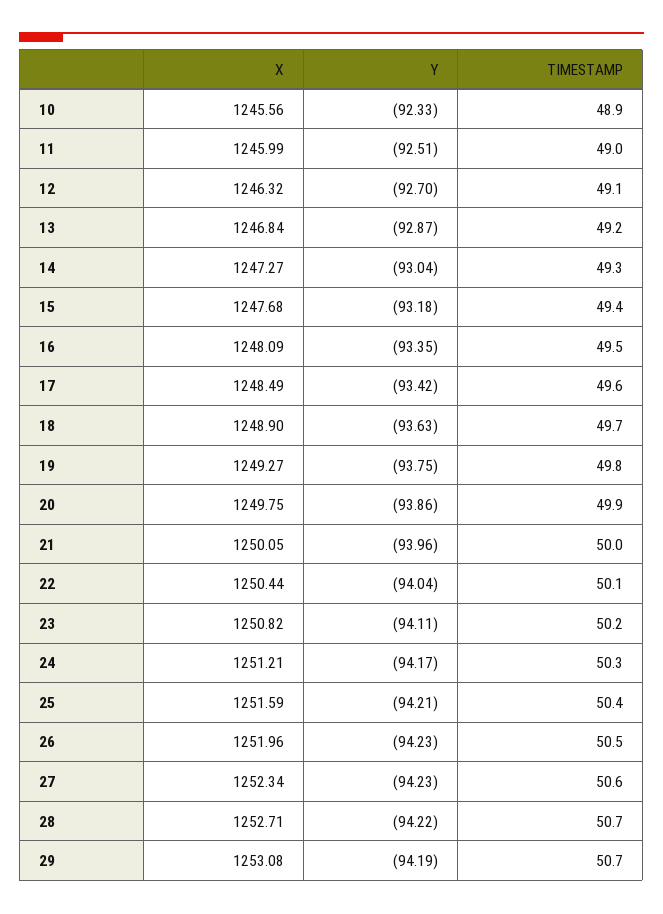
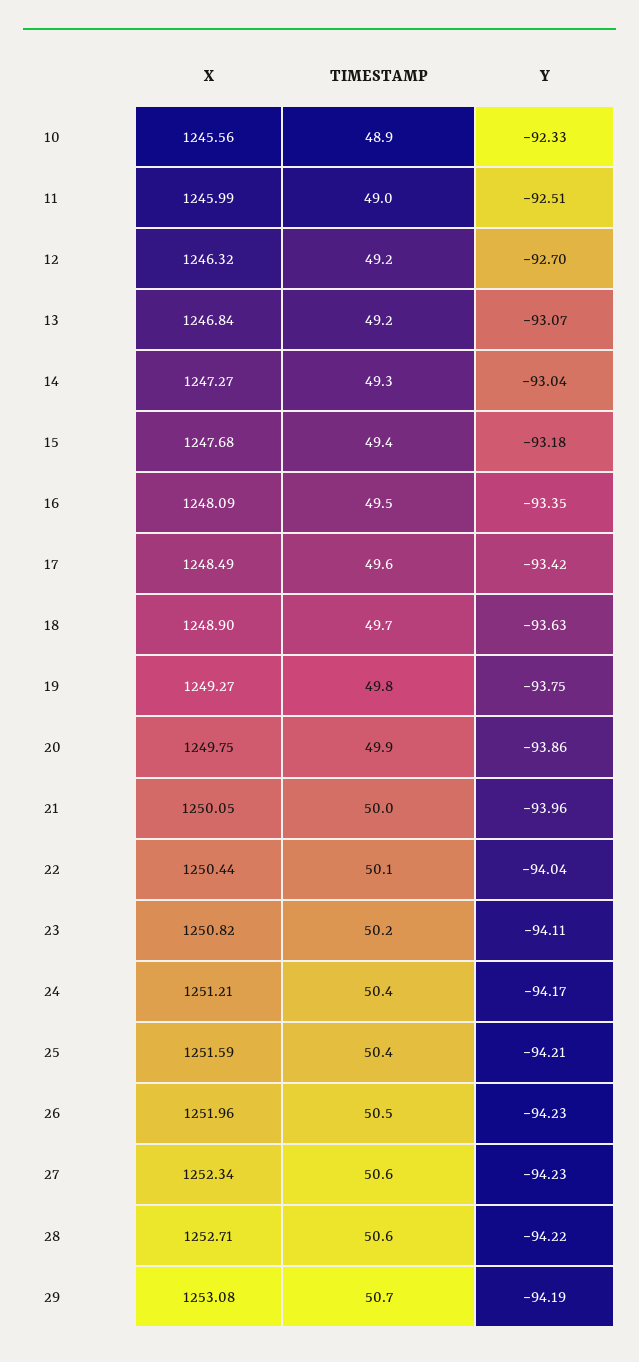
  {
    "X": {
      "10": 1245.56,
      "11": 1245.99,
      "12": 1246.32,
      "13": 1246.84,
      "14": 1247.27,
      "15": 1247.68,
      "16": 1248.09,
      "17": 1248.49,
      "18": 1248.9,
      "19": 1249.27,
      "20": 1249.75,
      "21": 1250.05,
      "22": 1250.44,
      "23": 1250.82,
      "24": 1251.21,
      "25": 1251.59,
      "26": 1251.96,
      "27": 1252.34,
      "28": 1252.71,
      "29": 1253.08
    },
    "Y": {
      "10": -92.33,
      "11": -92.51,
      "12": -92.7,
-     "13": -92.87,
+     "13": -93.07,
      "14": -93.04,
      "15": -93.18,
      "16": -93.35,
      "17": -93.42,
      "18": -93.63,
      "19": -93.75,
      "20": -93.86,
      "21": -93.96,
      "22": -94.04,
      "23": -94.11,
      "24": -94.17,
      "25": -94.21,
      "26": -94.23,
      "27": -94.23,
      "28": -94.22,
      "29": -94.19
    },
    "TIMESTAMP": {
      "10": 48.9,
      "11": 49,
-     "12": 49.1,
+     "12": 49.2,
      "13": 49.2,
      "14": 49.3,
      "15": 49.4,
      "16": 49.5,
      "17": 49.6,
      "18": 49.7,
      "19": 49.8,
      "20": 49.9,
      "21": 50,
      "22": 50.1,
      "23": 50.2,
-     "24": 50.3,
+     "24": 50.4,
      "25": 50.4,
      "26": 50.5,
      "27": 50.6,
-     "28": 50.7,
+     "28": 50.6,
      "29": 50.7
    }
  }

